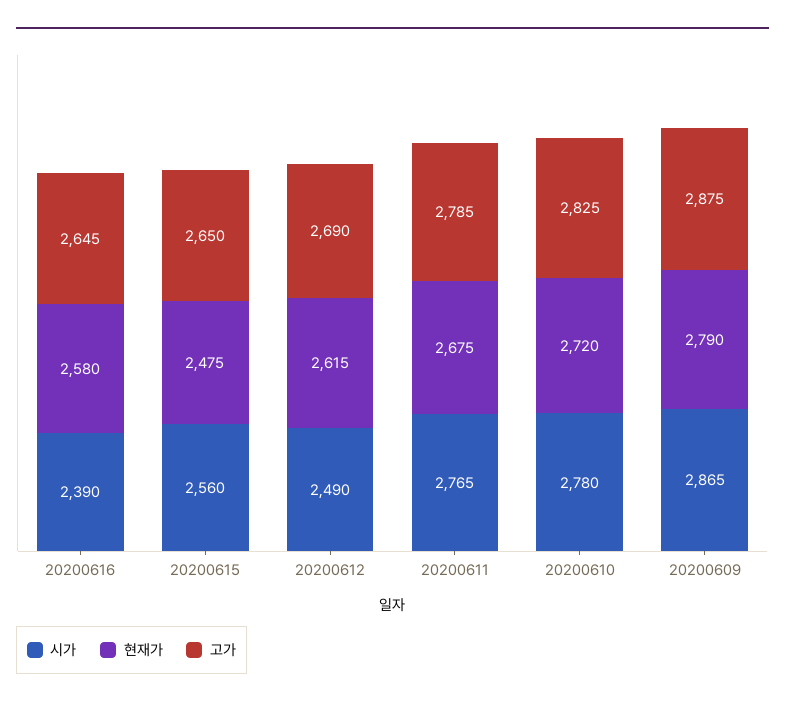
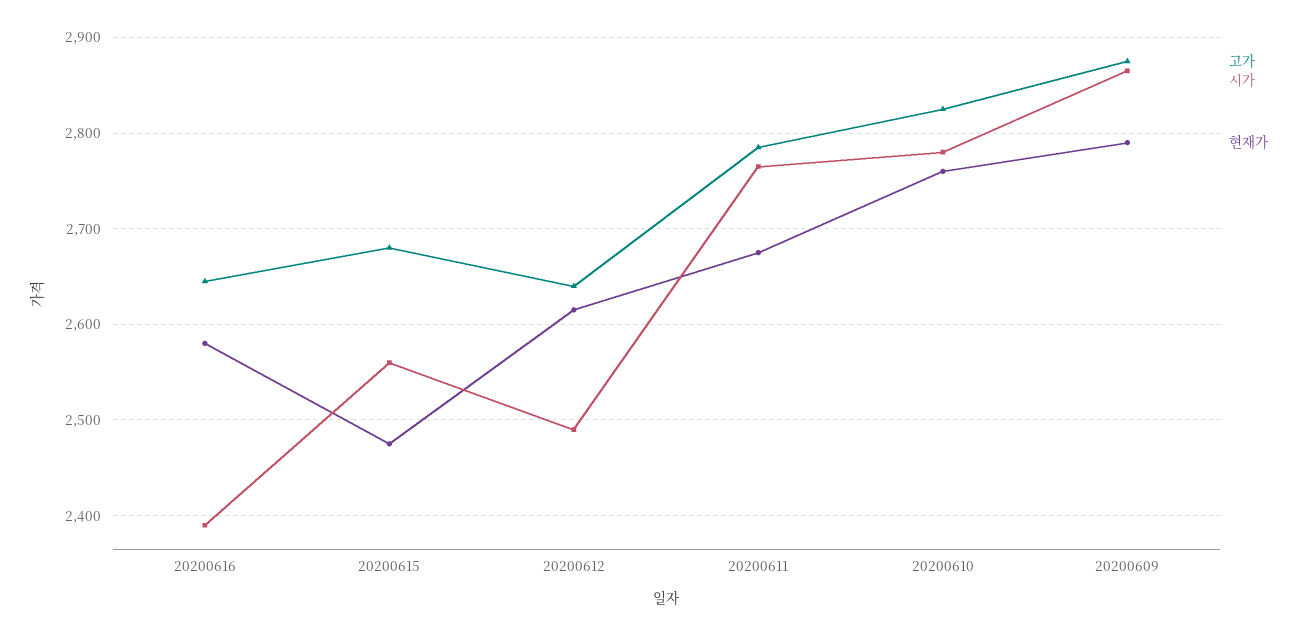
  {
    "시가": {
      "20200616": 2390,
      "20200615": 2560,
      "20200612": 2490,
      "20200611": 2765,
      "20200610": 2780,
      "20200609": 2865
    },
    "현재가": {
      "20200616": 2580,
      "20200615": 2475,
      "20200612": 2615,
      "20200611": 2675,
-     "20200610": 2720,
+     "20200610": 2760,
      "20200609": 2790
    },
    "고가": {
      "20200616": 2645,
-     "20200615": 2650,
+     "20200615": 2680,
-     "20200612": 2690,
+     "20200612": 2640,
      "20200611": 2785,
      "20200610": 2825,
      "20200609": 2875
    }
  }

